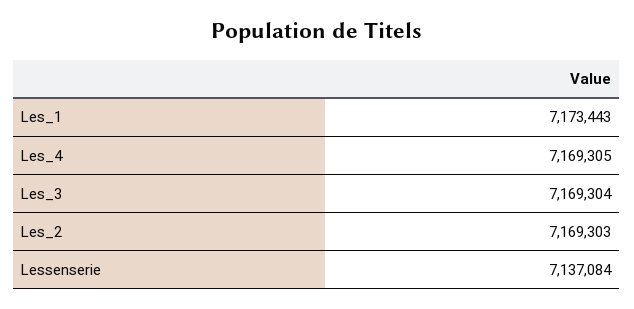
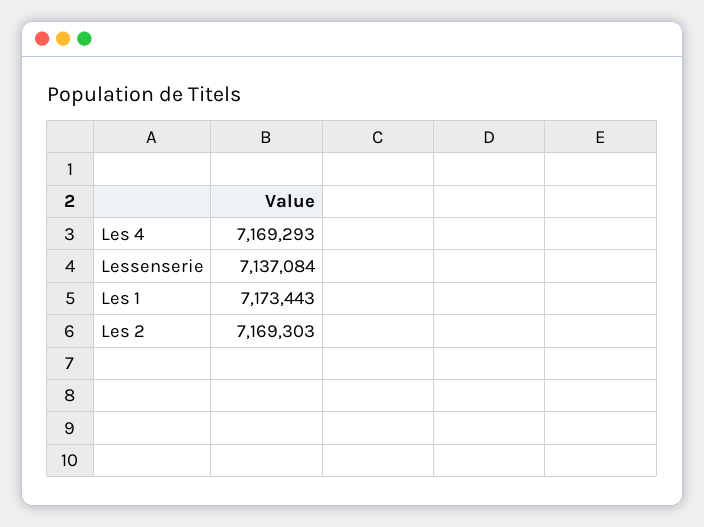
  {
    "Les_1": 7173443,
-   "Les_4": 7169305,
+   "Les_4": 7169293,
-   "Les_3": 7169304,
    "Les_2": 7169303,
    "Lessenserie": 7137084
  }

